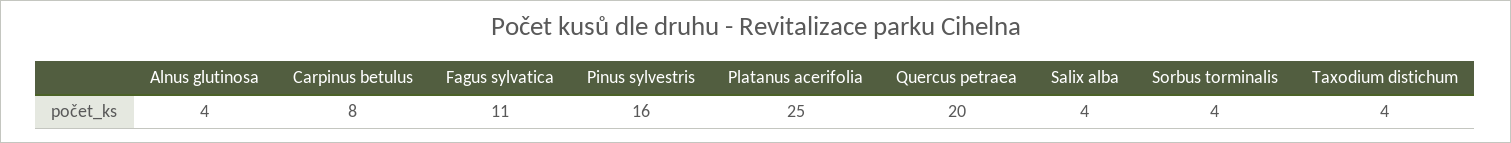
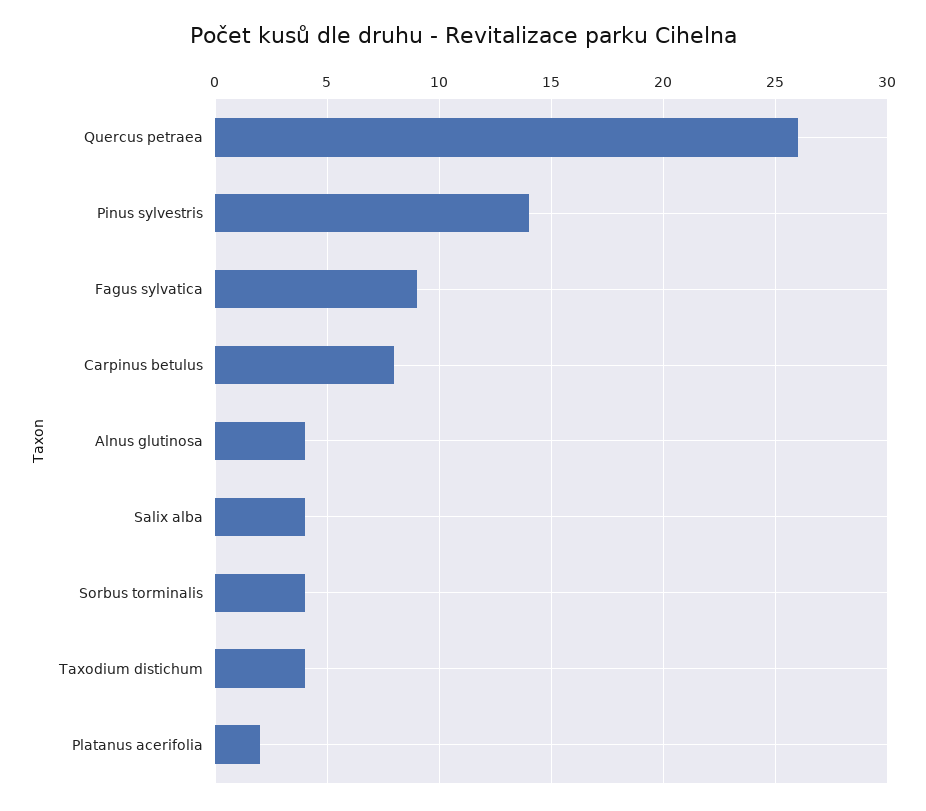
  {
    "Alnus glutinosa": 4,
    "Carpinus betulus": 8,
-   "Fagus sylvatica": 11,
+   "Fagus sylvatica": 9,
-   "Pinus sylvestris": 16,
+   "Pinus sylvestris": 14,
-   "Platanus acerifolia": 25,
+   "Platanus acerifolia": 2,
-   "Quercus petraea": 20,
+   "Quercus petraea": 26,
    "Salix alba": 4,
    "Sorbus torminalis": 4,
    "Taxodium distichum": 4
  }

